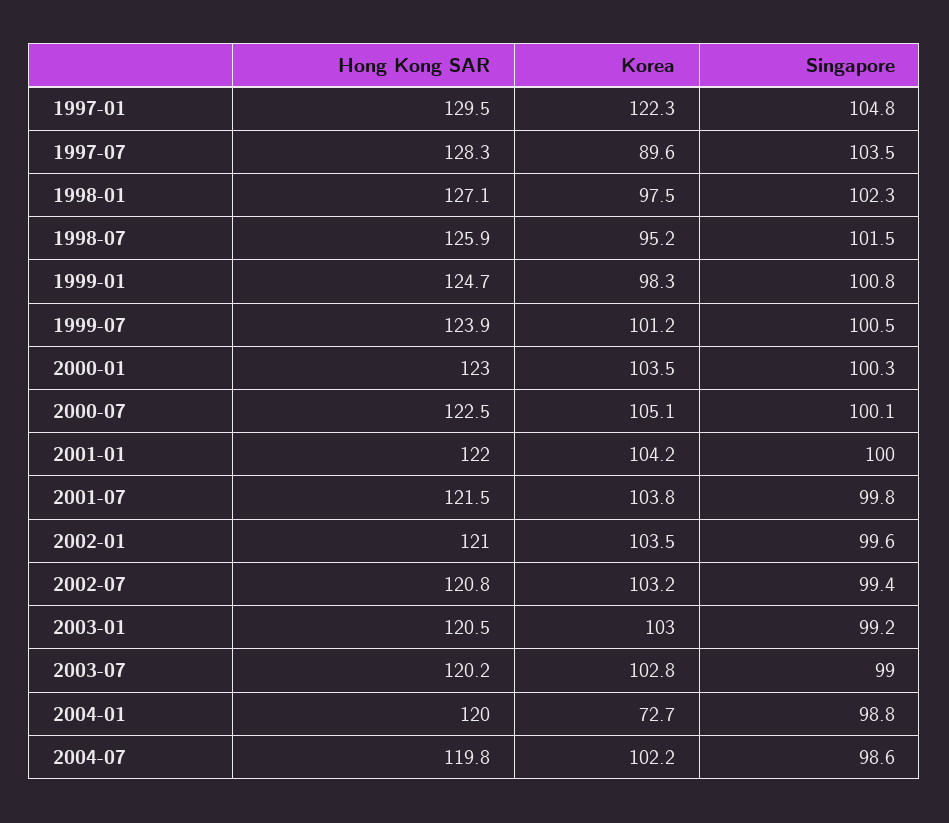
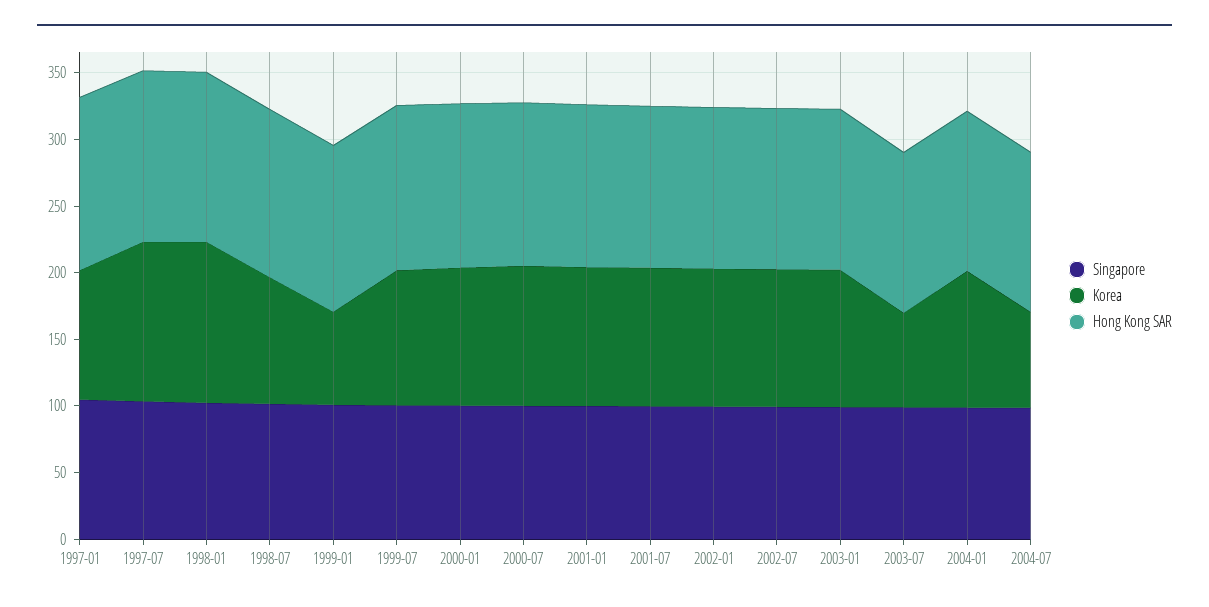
  {
    "Hong Kong SAR": {
      "1997-01": 129.5,
      "1997-07": 128.3,
      "1998-01": 127.1,
      "1998-07": 125.9,
      "1999-01": 124.7,
      "1999-07": 123.9,
      "2000-01": 123,
      "2000-07": 122.5,
      "2001-01": 122,
      "2001-07": 121.5,
      "2002-01": 121,
      "2002-07": 120.8,
      "2003-01": 120.5,
      "2003-07": 120.2,
      "2004-01": 120,
      "2004-07": 119.8
    },
    "Korea": {
-     "1997-01": 122.3,
+     "1997-01": 100,
-     "1997-07": 89.6,
+     "1997-07": 120,
-     "1998-01": 97.5,
+     "1998-01": 120,
      "1998-07": 95.2,
-     "1999-01": 98.3,
+     "1999-01": 70,
      "1999-07": 101.2,
      "2000-01": 103.5,
      "2000-07": 105.1,
      "2001-01": 104.2,
      "2001-07": 103.8,
      "2002-01": 103.5,
      "2002-07": 103.2,
      "2003-01": 103,
-     "2003-07": 102.8,
+     "2003-07": 70,
-     "2004-01": 72.7,
+     "2004-01": 100,
-     "2004-07": 102.2
+     "2004-07": 70
    },
    "Singapore": {
      "1997-01": 104.8,
      "1997-07": 103.5,
      "1998-01": 102.3,
      "1998-07": 101.5,
      "1999-01": 100.8,
      "1999-07": 100.5,
      "2000-01": 100.3,
      "2000-07": 100.1,
      "2001-01": 100,
      "2001-07": 99.8,
      "2002-01": 99.6,
      "2002-07": 99.4,
      "2003-01": 99.2,
      "2003-07": 99,
      "2004-01": 98.8,
      "2004-07": 98.6
    }
  }

